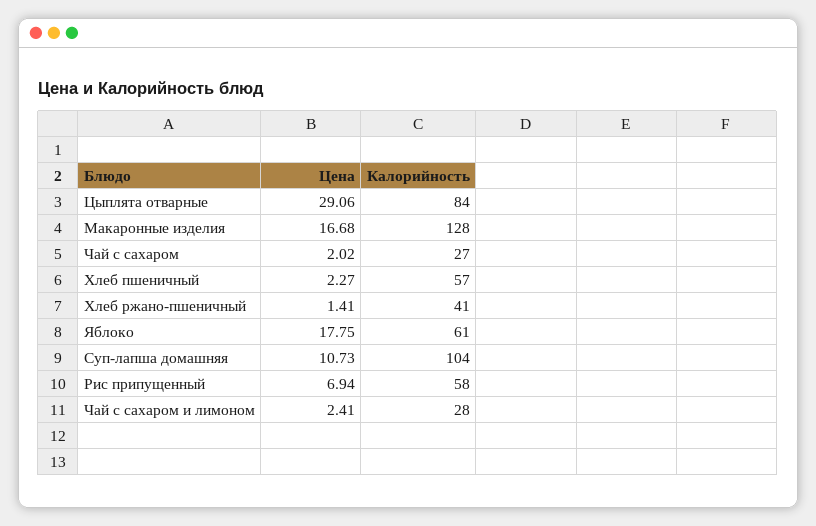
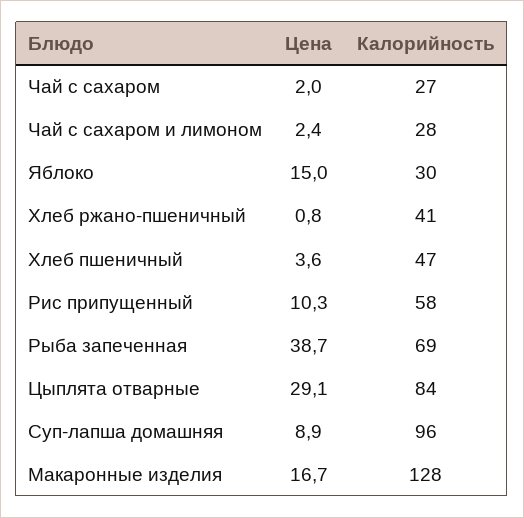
  {
    "Цена": {
      "Цыплята отварные": 29.06,
      "Макаронные изделия": 16.68,
      "Чай с сахаром": 2.02,
-     "Хлеб пшеничный": 2.27,
+     "Хлеб пшеничный": 3.6,
-     "Хлеб ржано-пшеничный": 1.41,
+     "Хлеб ржано-пшеничный": 0.8,
-     "Яблоко": 17.75,
+     "Яблоко": 15,
-     "Суп-лапша домашняя": 10.73,
+     "Суп-лапша домашняя": 8.9,
-     "Рис припущенный": 6.94,
+     "Рис припущенный": 10.3,
-     "Чай с сахаром и лимоном": 2.41
+     "Чай с сахаром и лимоном": 2.41,
+     "Рыба запеченная": 38.7
    },
    "Калорийность": {
      "Цыплята отварные": 84,
      "Макаронные изделия": 128,
      "Чай с сахаром": 27,
-     "Хлеб пшеничный": 57,
+     "Хлеб пшеничный": 47,
      "Хлеб ржано-пшеничный": 41,
-     "Яблоко": 61,
+     "Яблоко": 30,
-     "Суп-лапша домашняя": 104,
+     "Суп-лапша домашняя": 96,
      "Рис припущенный": 58,
-     "Чай с сахаром и лимоном": 28
+     "Чай с сахаром и лимоном": 28,
+     "Рыба запеченная": 69
    }
  }

